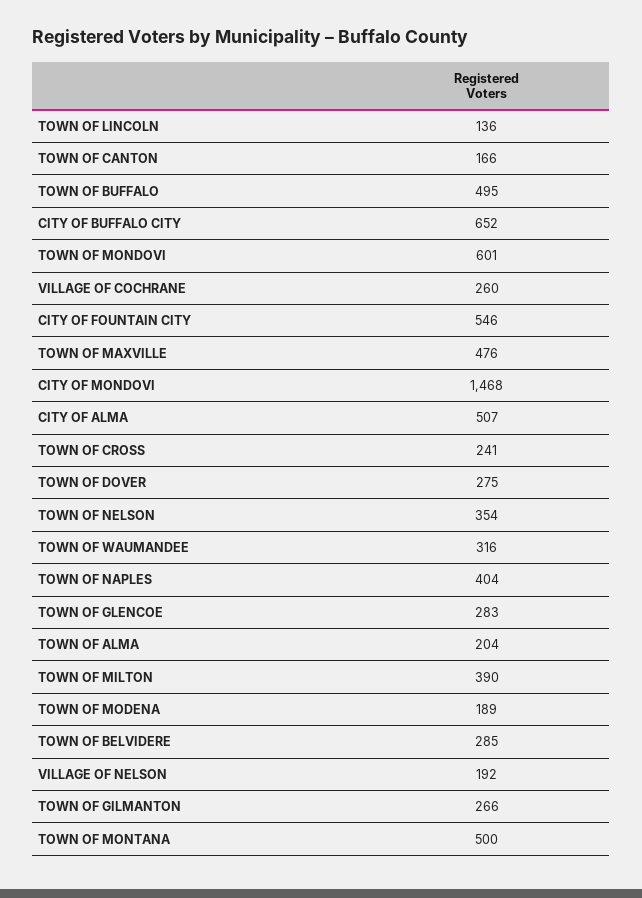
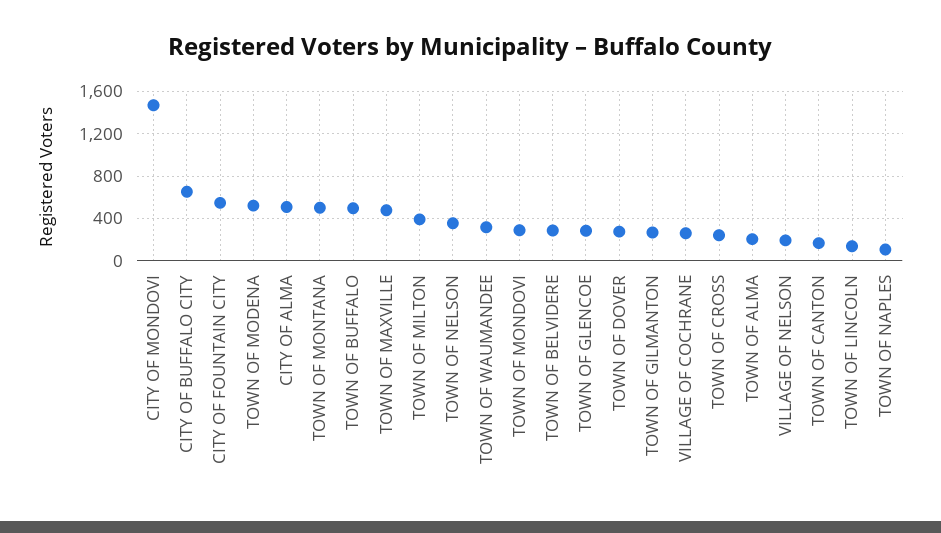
  {
    "TOWN OF LINCOLN": 136,
    "TOWN OF CANTON": 166,
    "TOWN OF BUFFALO": 495,
    "CITY OF BUFFALO CITY": 652,
-   "TOWN OF MONDOVI": 601,
+   "TOWN OF MONDOVI": 300,
    "VILLAGE OF COCHRANE": 260,
    "CITY OF FOUNTAIN CITY": 546,
    "TOWN OF MAXVILLE": 476,
    "CITY OF MONDOVI": 1468,
    "CITY OF ALMA": 507,
    "TOWN OF CROSS": 241,
    "TOWN OF DOVER": 275,
    "TOWN OF NELSON": 354,
    "TOWN OF WAUMANDEE": 316,
-   "TOWN OF NAPLES": 404,
+   "TOWN OF NAPLES": 100,
    "TOWN OF GLENCOE": 283,
    "TOWN OF ALMA": 204,
    "TOWN OF MILTON": 390,
-   "TOWN OF MODENA": 189,
+   "TOWN OF MODENA": 500,
    "TOWN OF BELVIDERE": 285,
    "VILLAGE OF NELSON": 192,
    "TOWN OF GILMANTON": 266,
    "TOWN OF MONTANA": 500
  }

